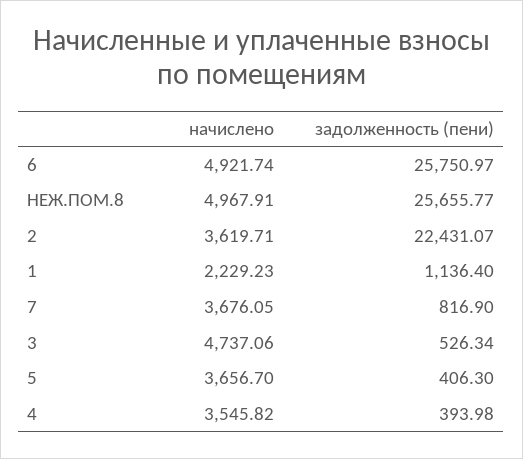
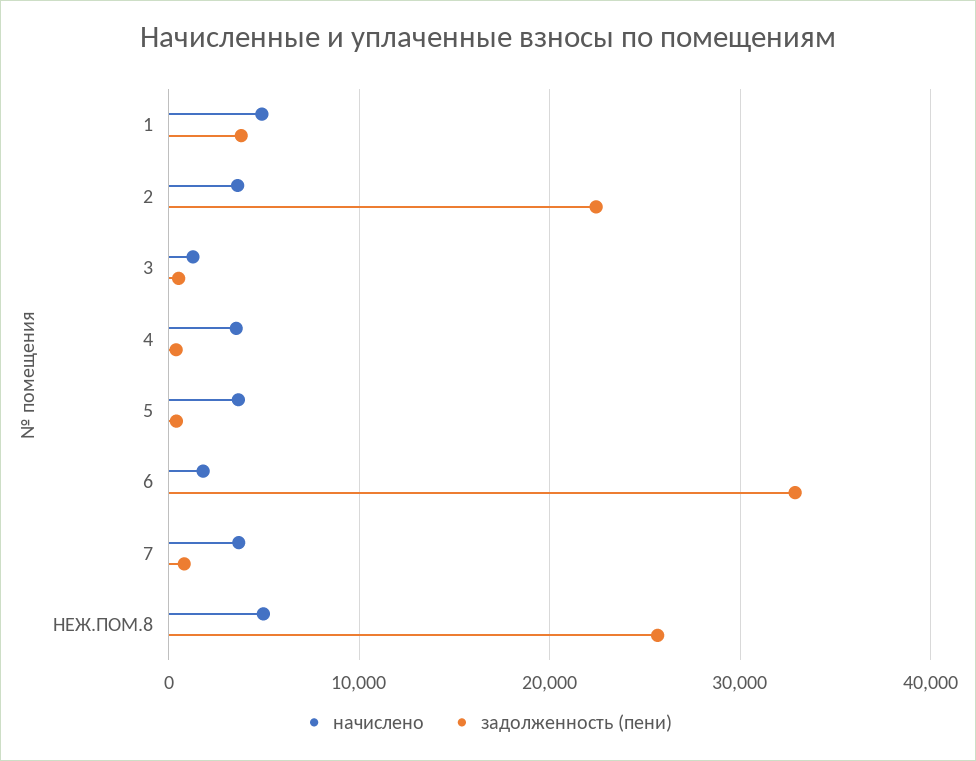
  {
    "начислено": {
-     "6": 4921.74,
+     "6": 2000,
      "НЕЖ.ПОМ.8": 4967.91,
      "2": 3619.71,
-     "1": 2229.23,
+     "1": 5000,
      "7": 3676.05,
-     "3": 4737.06,
+     "3": 1000,
      "5": 3656.7,
      "4": 3545.82
    },
    "задолженность (пени)": {
-     "6": 25750.97,
+     "6": 33000,
      "НЕЖ.ПОМ.8": 25655.77,
      "2": 22431.07,
-     "1": 1136.4,
+     "1": 4000,
      "7": 816.9,
      "3": 526.34,
      "5": 406.3,
      "4": 393.98
    }
  }

